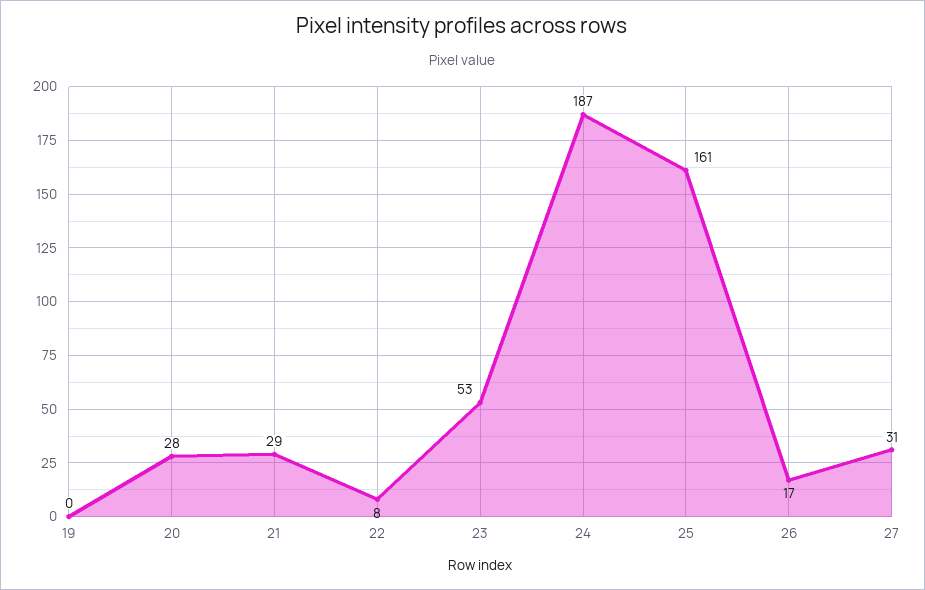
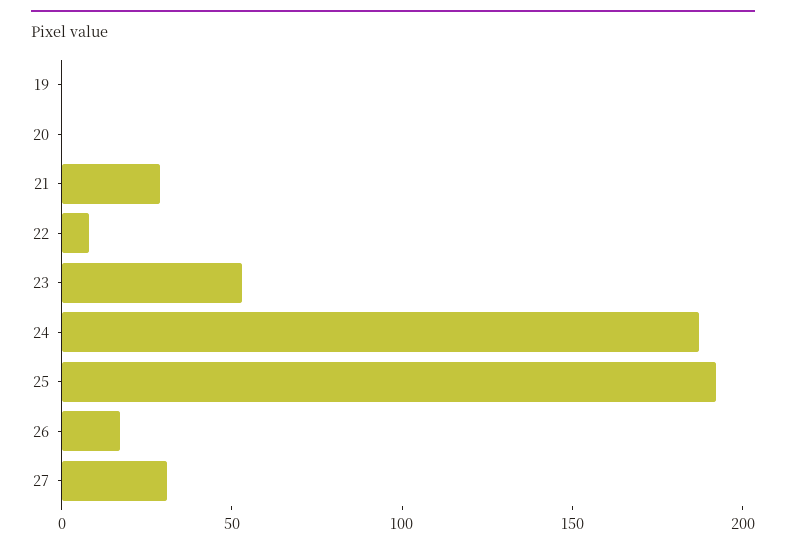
  {
    "19": 0,
-   "20": 28,
+   "20": 0,
    "21": 29,
    "22": 8,
    "23": 53,
    "24": 187,
-   "25": 161,
+   "25": 190,
    "26": 17,
    "27": 31
  }

